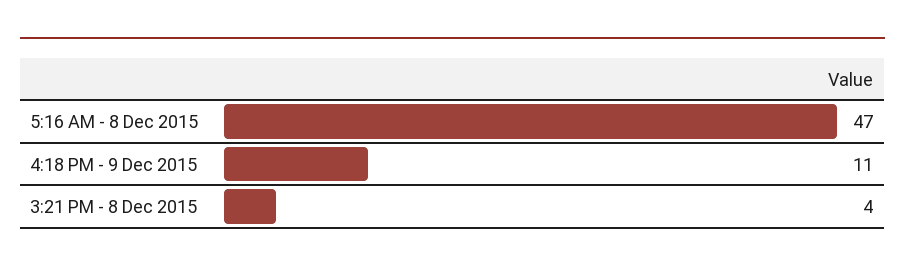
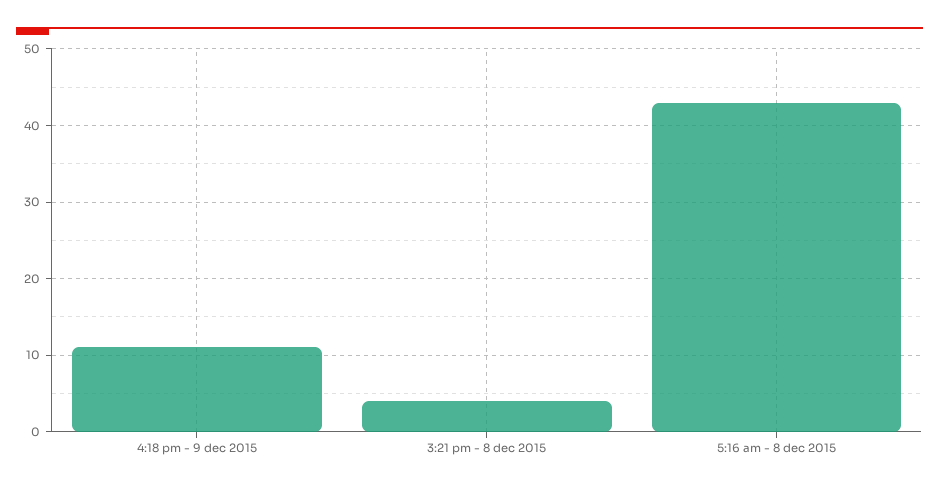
  {
-   "5:16 AM - 8 Dec 2015": 47,
+   "5:16 AM - 8 Dec 2015": 43,
    "4:18 PM - 9 Dec 2015": 11,
    "3:21 PM - 8 Dec 2015": 4
  }

